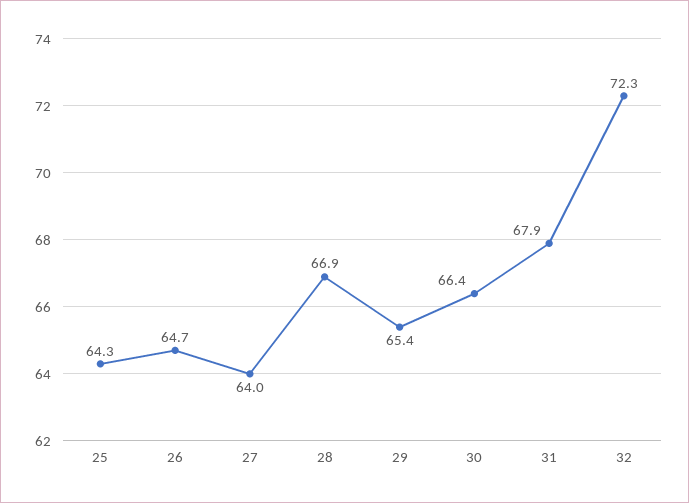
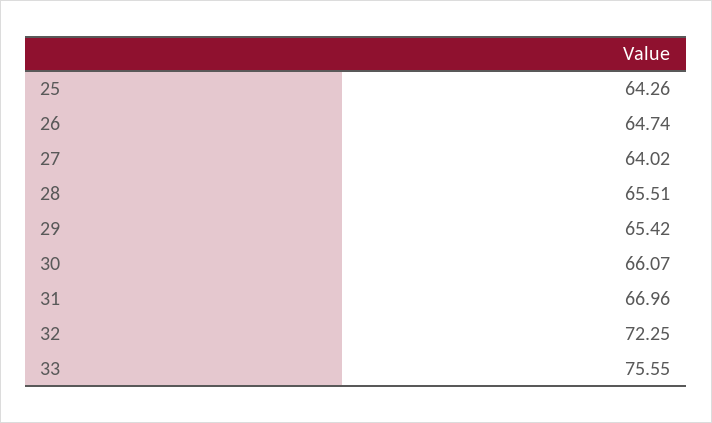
  {
    "25": 64.26,
    "26": 64.74,
    "27": 64.02,
-   "28": 66.9,
+   "28": 65.51,
    "29": 65.42,
-   "30": 66.4,
+   "30": 66.07,
-   "31": 67.9,
+   "31": 66.96,
-   "32": 72.25
+   "32": 72.25,
+   "33": 75.55
  }

